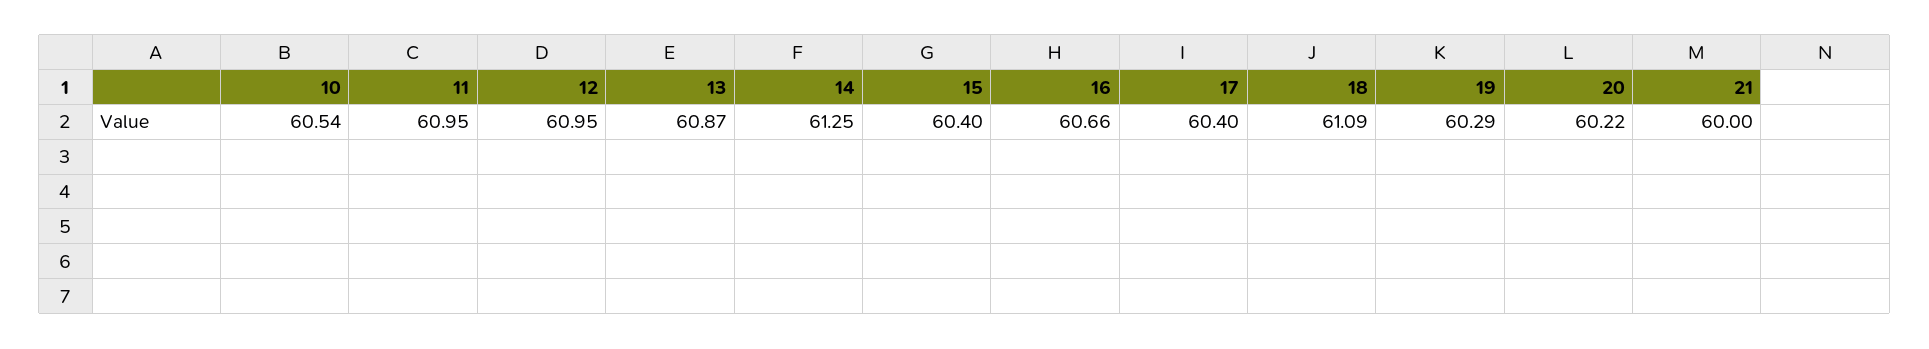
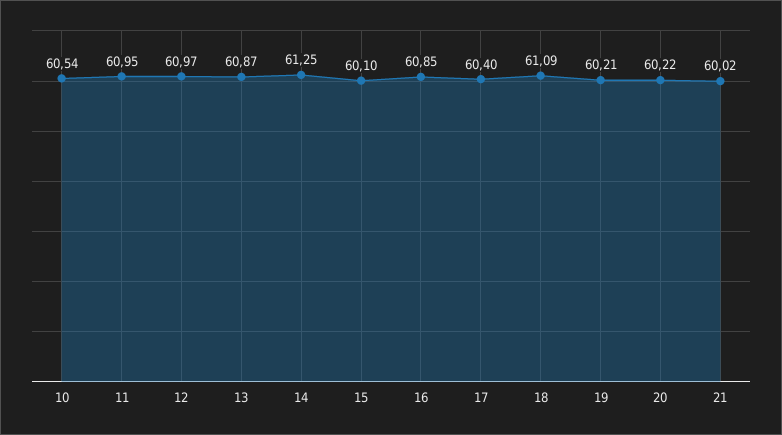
  {
    "10": 60.54,
    "11": 60.95,
-   "12": 60.95,
+   "12": 60.97,
    "13": 60.87,
    "14": 61.25,
-   "15": 60.4,
+   "15": 60.1,
-   "16": 60.66,
+   "16": 60.85,
    "17": 60.4,
    "18": 61.09,
-   "19": 60.29,
+   "19": 60.21,
    "20": 60.22,
-   "21": 60
+   "21": 60.02
  }

